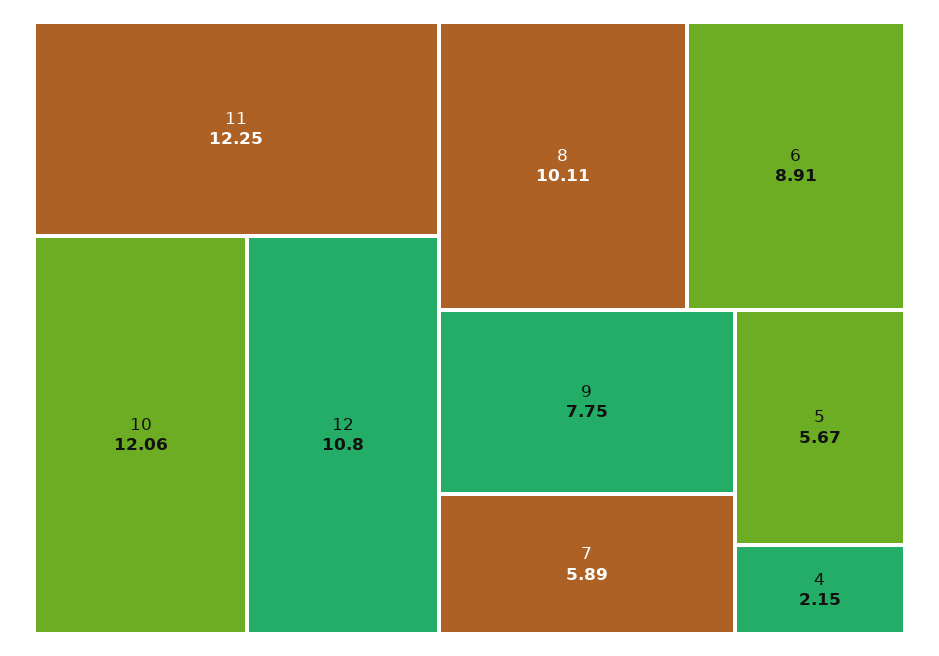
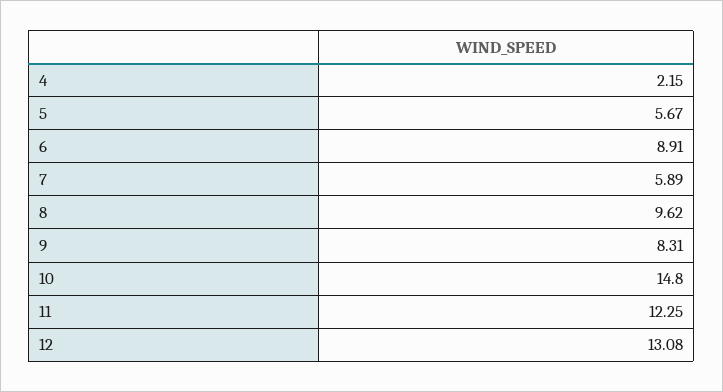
  {
    "11": 12.25,
-   "10": 12.06,
+   "10": 14.8,
-   "12": 10.8,
+   "12": 13.08,
-   "8": 10.11,
+   "8": 9.62,
    "6": 8.91,
-   "9": 7.75,
+   "9": 8.31,
    "7": 5.89,
    "5": 5.67,
    "4": 2.15
  }

